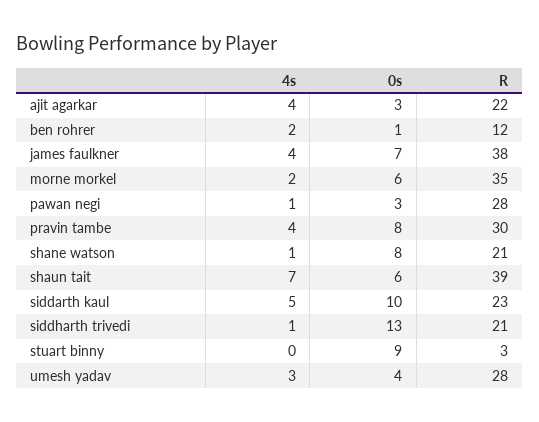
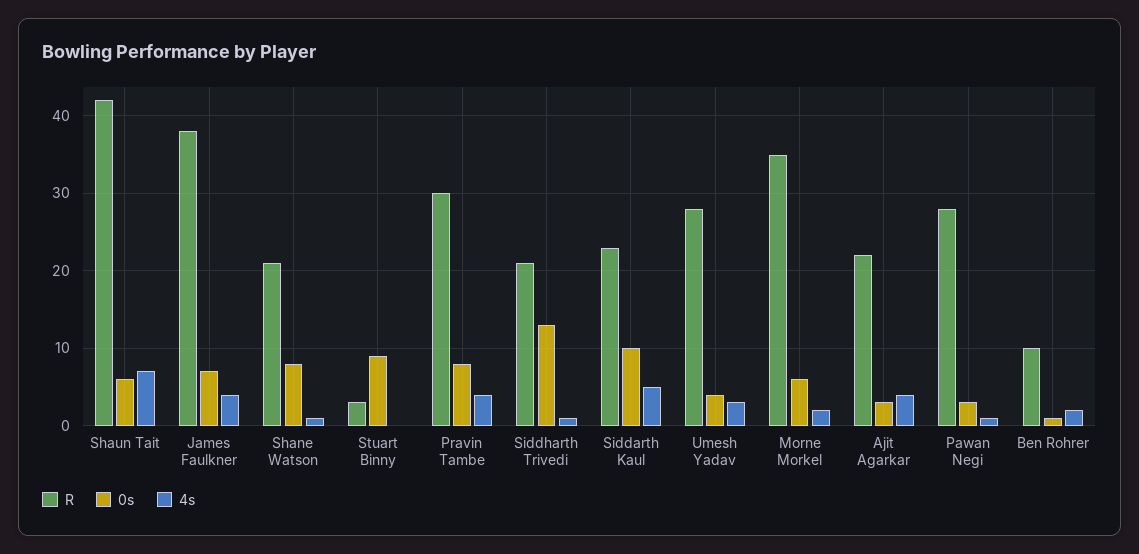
  {
    "4s": {
      "ajit agarkar": 4,
      "ben rohrer": 2,
      "james faulkner": 4,
      "morne morkel": 2,
      "pawan negi": 1,
      "pravin tambe": 4,
      "shane watson": 1,
      "shaun tait": 7,
      "siddarth kaul": 5,
      "siddharth trivedi": 1,
      "stuart binny": 0,
      "umesh yadav": 3
    },
    "0s": {
      "ajit agarkar": 3,
      "ben rohrer": 1,
      "james faulkner": 7,
      "morne morkel": 6,
      "pawan negi": 3,
      "pravin tambe": 8,
      "shane watson": 8,
      "shaun tait": 6,
      "siddarth kaul": 10,
      "siddharth trivedi": 13,
      "stuart binny": 9,
      "umesh yadav": 4
    },
    "R": {
      "ajit agarkar": 22,
-     "ben rohrer": 12,
+     "ben rohrer": 10,
      "james faulkner": 38,
      "morne morkel": 35,
      "pawan negi": 28,
      "pravin tambe": 30,
      "shane watson": 21,
-     "shaun tait": 39,
+     "shaun tait": 42,
      "siddarth kaul": 23,
      "siddharth trivedi": 21,
      "stuart binny": 3,
      "umesh yadav": 28
    }
  }

